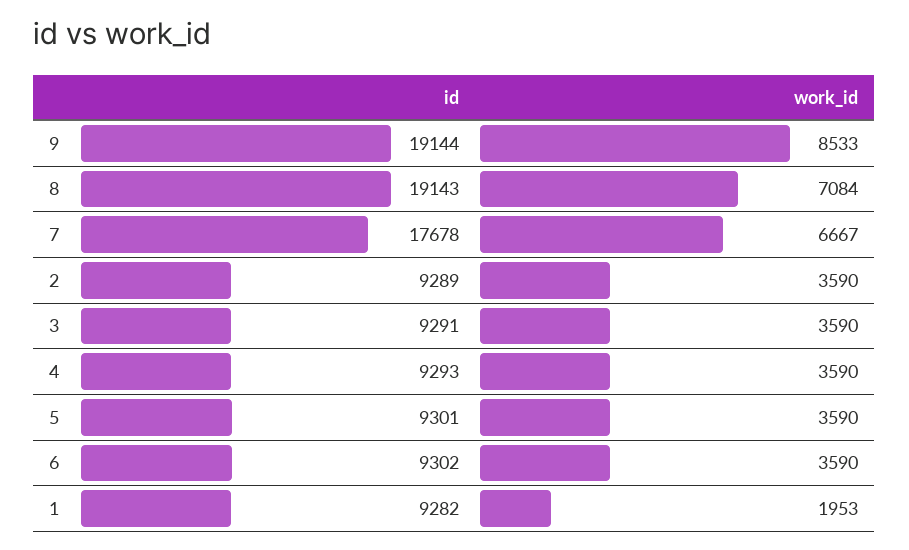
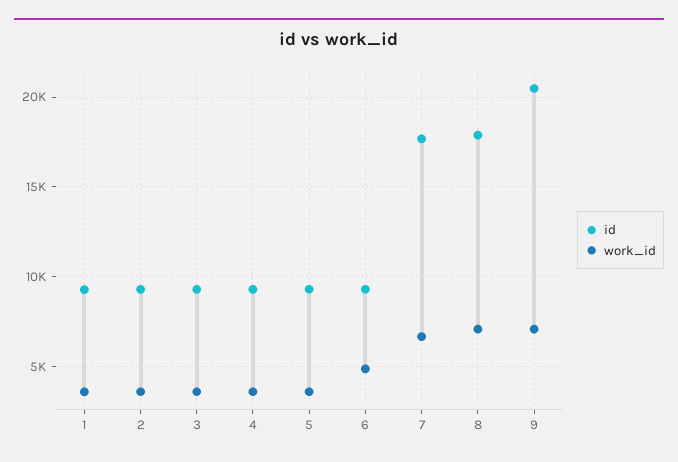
  {
    "id": {
-     "9": 19144,
+     "9": 20500,
-     "8": 19143,
+     "8": 18000,
      "7": 17678,
      "2": 9289,
      "3": 9291,
      "4": 9293,
      "5": 9301,
      "6": 9302,
      "1": 9282
    },
    "work_id": {
-     "9": 8533,
+     "9": 7000,
      "8": 7084,
      "7": 6667,
      "2": 3590,
      "3": 3590,
      "4": 3590,
      "5": 3590,
-     "6": 3590,
+     "6": 5000,
-     "1": 1953
+     "1": 3500
    }
  }

